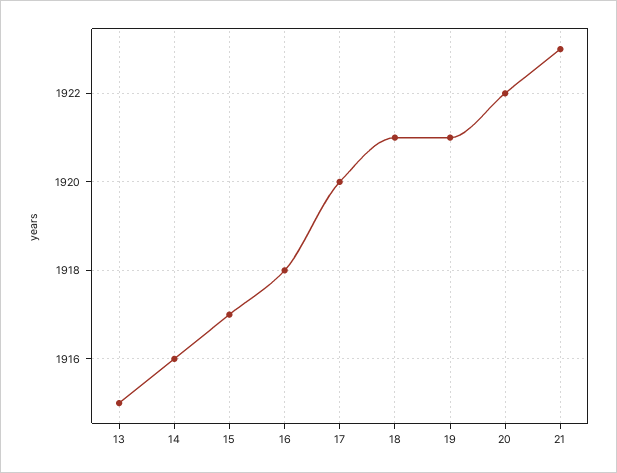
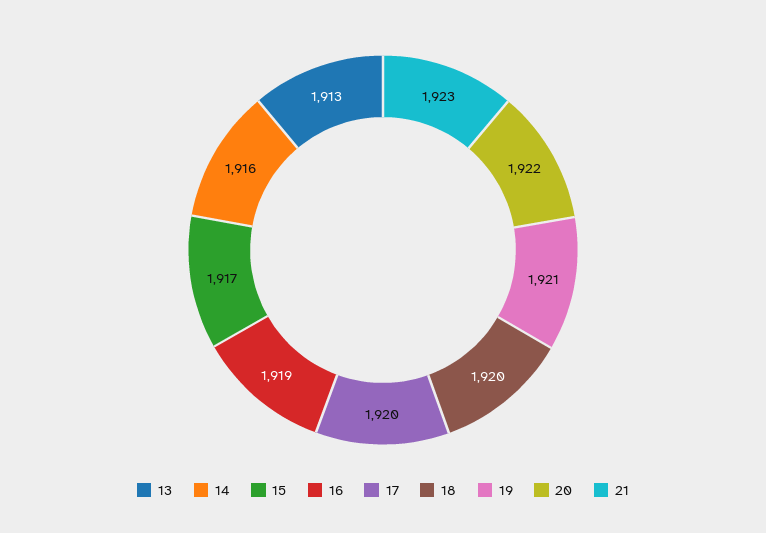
  {
-   "13": 1915,
+   "13": 1913,
    "14": 1916,
    "15": 1917,
-   "16": 1918,
+   "16": 1919,
    "17": 1920,
-   "18": 1921,
+   "18": 1920,
    "19": 1921,
    "20": 1922,
    "21": 1923
  }

